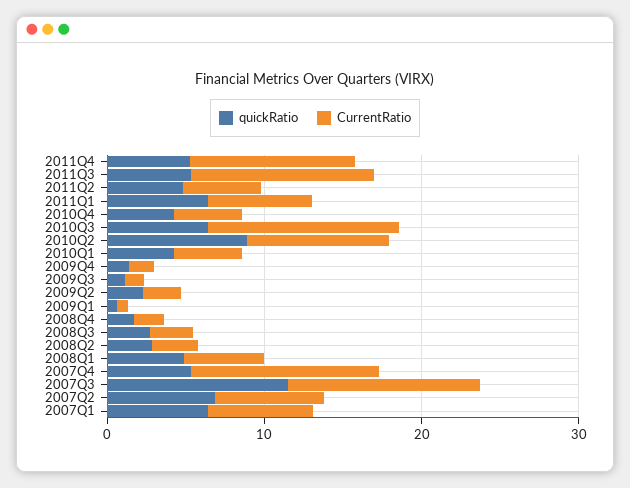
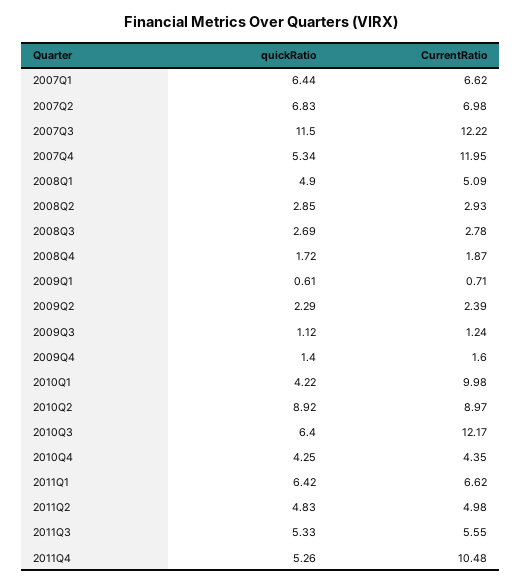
  {
    "quickRatio": {
      "2011Q4": 5.26,
      "2011Q3": 5.33,
      "2011Q2": 4.83,
      "2011Q1": 6.42,
      "2010Q4": 4.25,
      "2010Q3": 6.4,
      "2010Q2": 8.92,
      "2010Q1": 4.22,
      "2009Q4": 1.4,
      "2009Q3": 1.12,
      "2009Q2": 2.29,
      "2009Q1": 0.61,
      "2008Q4": 1.72,
      "2008Q3": 2.69,
      "2008Q2": 2.85,
      "2008Q1": 4.9,
      "2007Q4": 5.34,
      "2007Q3": 11.5,
      "2007Q2": 6.83,
      "2007Q1": 6.44
    },
    "CurrentRatio": {
      "2011Q4": 10.48,
-     "2011Q3": 12,
+     "2011Q3": 5.55,
      "2011Q2": 4.98,
      "2011Q1": 6.62,
      "2010Q4": 4.35,
      "2010Q3": 12.17,
      "2010Q2": 8.97,
-     "2010Q1": 4,
+     "2010Q1": 9.98,
      "2009Q4": 1.6,
      "2009Q3": 1.24,
      "2009Q2": 2.39,
      "2009Q1": 0.71,
      "2008Q4": 1.87,
      "2008Q3": 2.78,
      "2008Q2": 2.93,
      "2008Q1": 5.09,
      "2007Q4": 11.95,
      "2007Q3": 12.22,
      "2007Q2": 6.98,
      "2007Q1": 6.62
    }
  }

